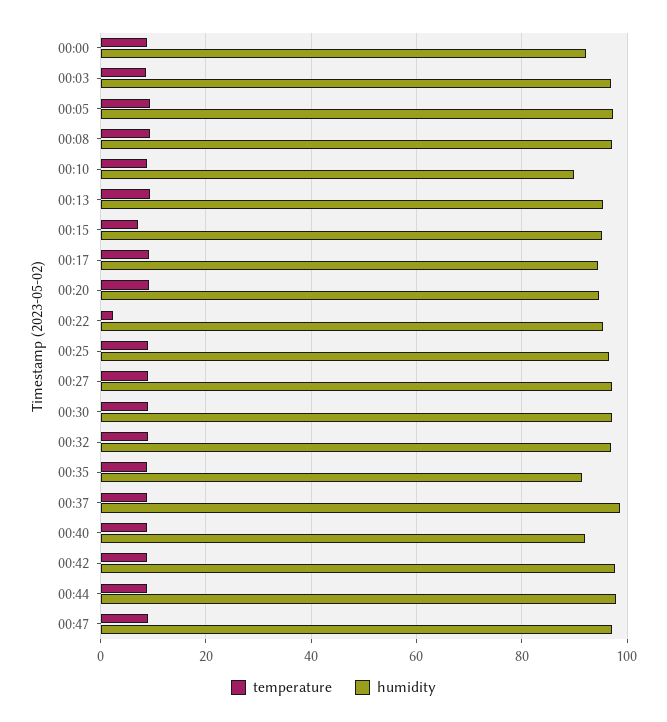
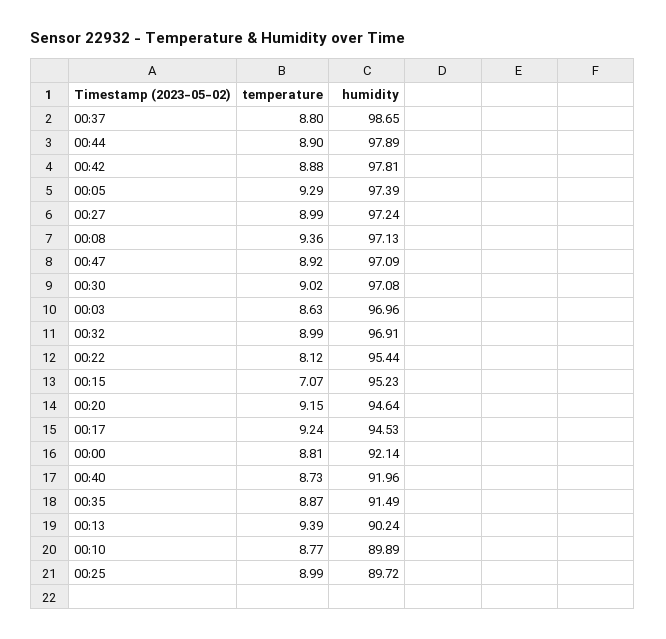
  {
    "temperature": {
      "00:00": 8.81,
      "00:03": 8.63,
      "00:05": 9.29,
      "00:08": 9.36,
      "00:10": 8.77,
      "00:13": 9.39,
      "00:15": 7.07,
      "00:17": 9.24,
      "00:20": 9.15,
-     "00:22": 2,
+     "00:22": 8.12,
      "00:25": 8.99,
      "00:27": 8.99,
      "00:30": 9.02,
      "00:32": 8.99,
      "00:35": 8.87,
      "00:37": 8.8,
      "00:40": 8.73,
      "00:42": 8.88,
      "00:44": 8.9,
      "00:47": 8.92
    },
    "humidity": {
      "00:00": 92.14,
      "00:03": 96.96,
      "00:05": 97.39,
      "00:08": 97.13,
      "00:10": 89.89,
-     "00:13": 96,
+     "00:13": 90.24,
      "00:15": 95.23,
      "00:17": 94.53,
      "00:20": 94.64,
      "00:22": 95.44,
-     "00:25": 96,
+     "00:25": 89.72,
      "00:27": 97.24,
      "00:30": 97.08,
      "00:32": 96.91,
      "00:35": 91.49,
      "00:37": 98.65,
      "00:40": 91.96,
      "00:42": 97.81,
      "00:44": 97.89,
      "00:47": 97.09
    }
  }

